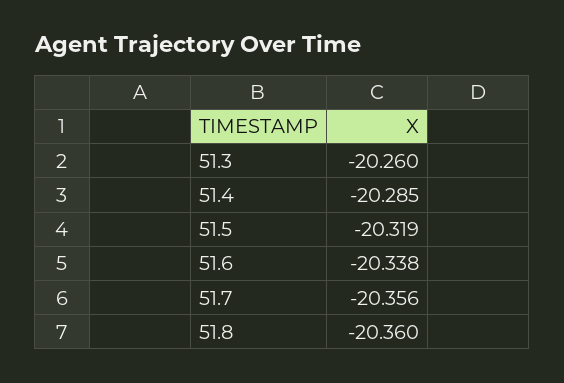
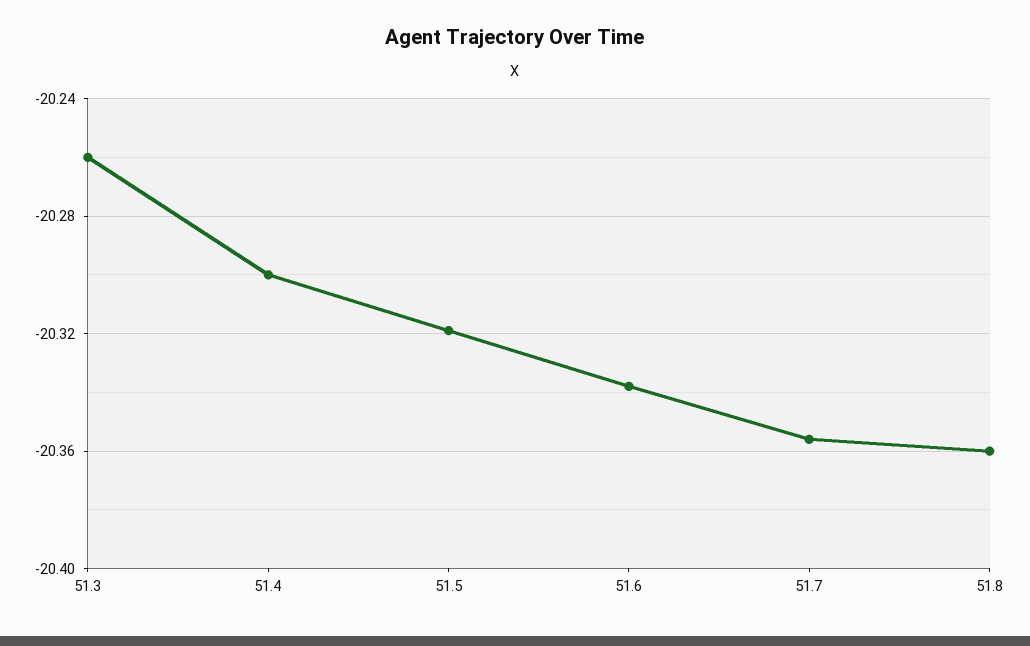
  {
    "51.3": -20.26,
-   "51.4": -20.285,
+   "51.4": -20.3,
    "51.5": -20.319,
    "51.6": -20.338,
    "51.7": -20.356,
    "51.8": -20.36
  }

